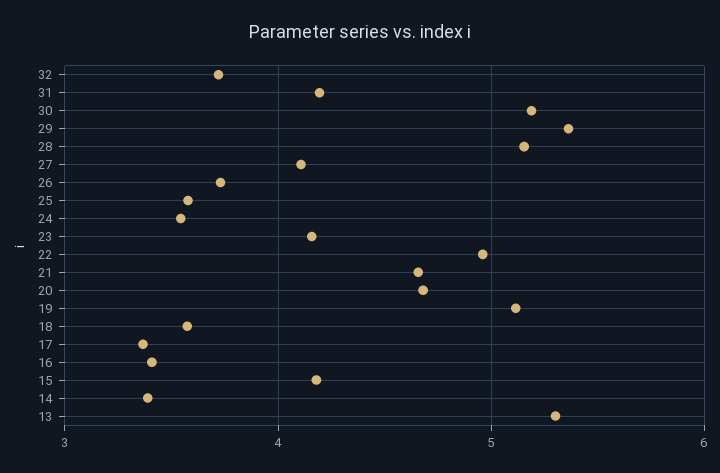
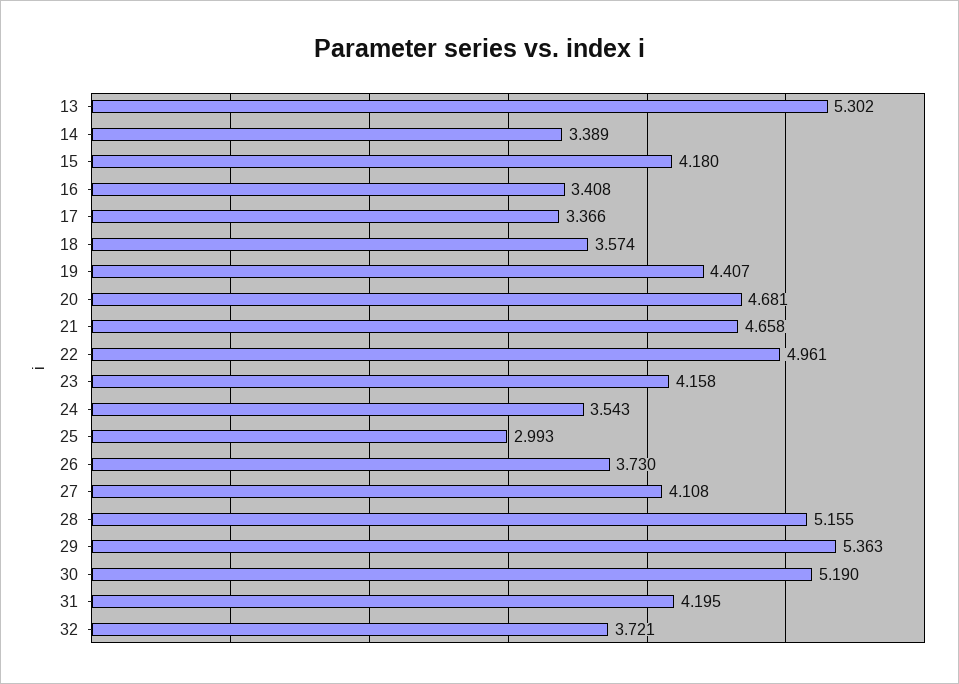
  {
    "32": 3.721,
    "31": 4.195,
    "30": 5.19,
    "29": 5.363,
    "28": 5.155,
    "27": 4.108,
    "26": 3.73,
-   "25": 3.6,
+   "25": 2.993,
    "24": 3.543,
    "23": 4.158,
    "22": 4.961,
    "21": 4.658,
    "20": 4.681,
-   "19": 5.1,
+   "19": 4.407,
    "18": 3.574,
    "17": 3.366,
    "16": 3.408,
    "15": 4.18,
    "14": 3.389,
    "13": 5.302
  }

